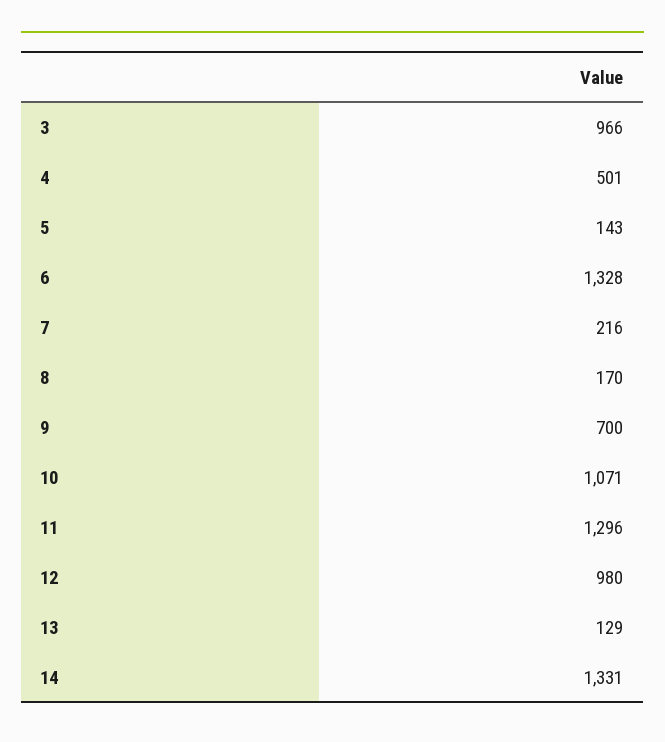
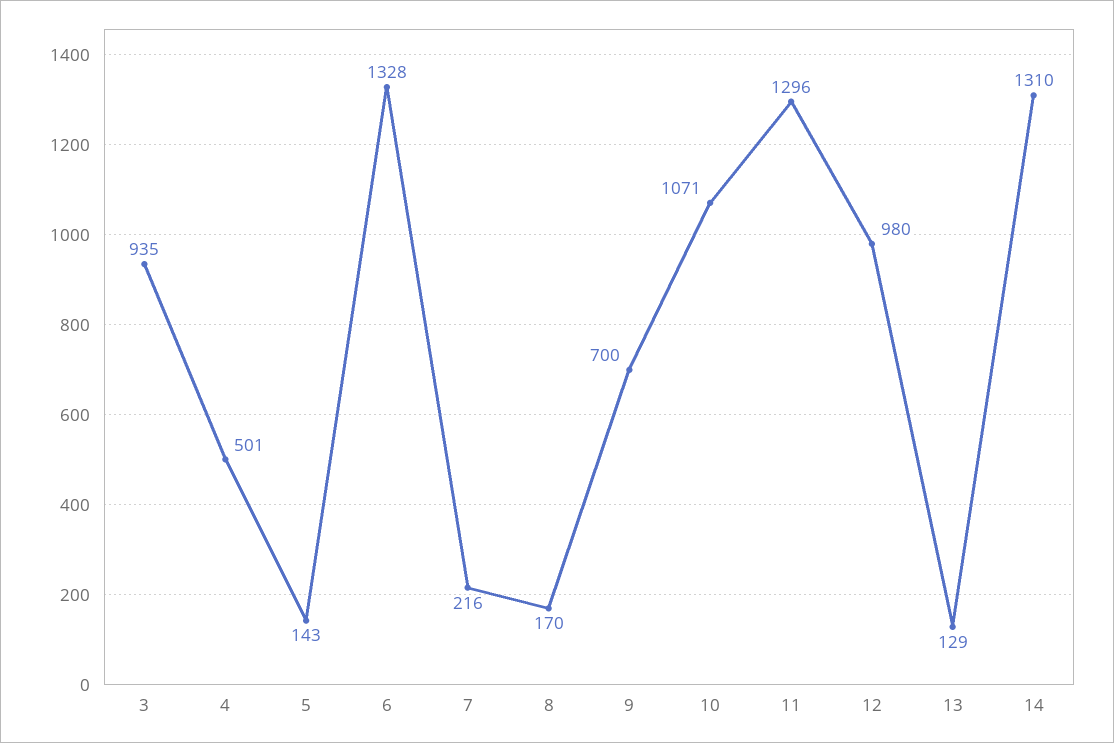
  {
-   "3": 966,
+   "3": 935,
    "4": 501,
    "5": 143,
    "6": 1328,
    "7": 216,
    "8": 170,
    "9": 700,
    "10": 1071,
    "11": 1296,
    "12": 980,
    "13": 129,
-   "14": 1331
+   "14": 1310
  }

